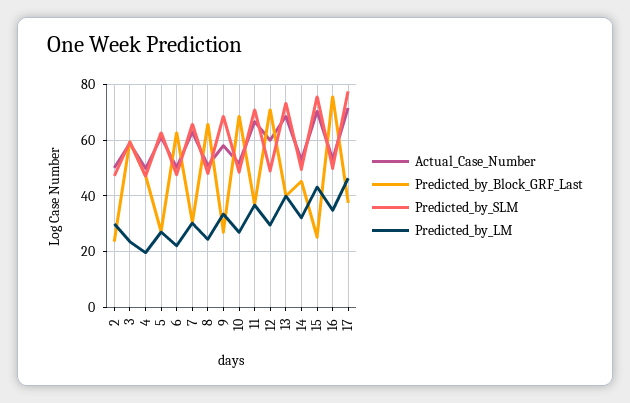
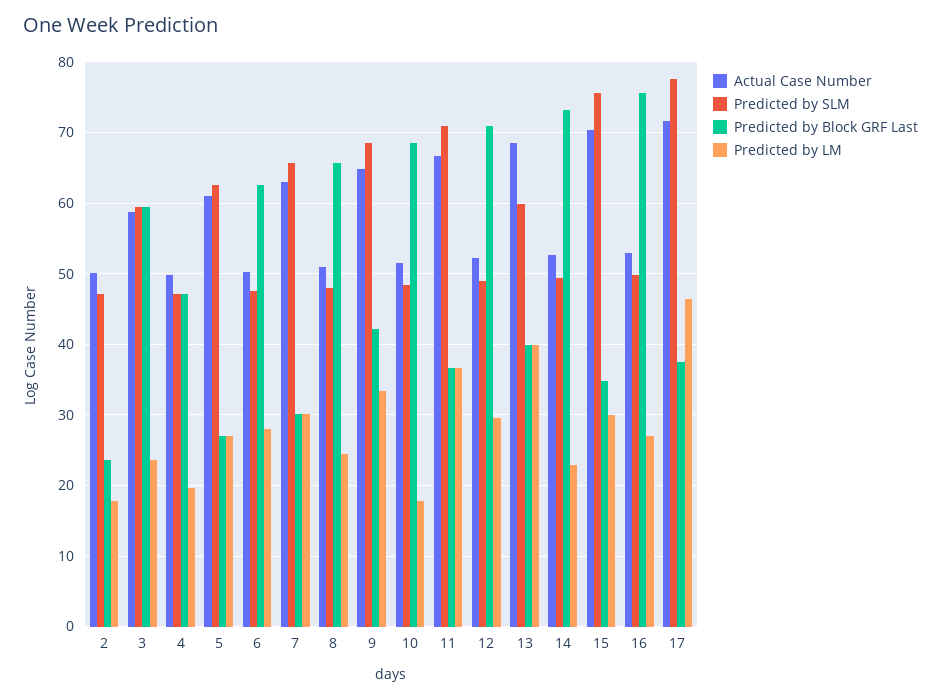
  {
    "Actual_Case_Number": {
      "2": 50,
      "3": 59,
      "4": 50,
      "5": 61,
      "6": 50,
      "7": 63,
      "8": 51,
-     "9": 57.5,
+     "9": 65,
      "10": 52,
      "11": 67,
-     "12": 60,
+     "12": 52,
      "13": 69,
      "14": 53,
      "15": 70,
      "16": 53,
      "17": 72
    },
    "Predicted_by_Block_GRF_Last": {
      "2": 24,
      "3": 59,
      "4": 47,
      "5": 27,
      "6": 63,
      "7": 30,
      "8": 66,
-     "9": 27.5,
+     "9": 42,
      "10": 69,
      "11": 37,
      "12": 71,
      "13": 40,
-     "14": 45,
+     "14": 73,
-     "15": 25,
+     "15": 35,
      "16": 76,
      "17": 38
    },
    "Predicted_by_SLM": {
      "2": 47,
      "3": 59,
      "4": 47,
      "5": 63,
      "6": 48,
      "7": 66,
      "8": 48,
      "9": 69,
      "10": 48,
      "11": 71,
      "12": 49,
-     "13": 72.5,
+     "13": 60,
      "14": 49,
      "15": 76,
      "16": 50,
      "17": 78
    },
    "Predicted_by_LM": {
-     "2": 30,
+     "2": 18,
      "3": 24,
      "4": 20,
      "5": 27,
-     "6": 22.5,
+     "6": 28,
      "7": 30,
      "8": 24,
      "9": 33,
-     "10": 27.5,
+     "10": 18,
      "11": 37,
      "12": 30,
      "13": 40,
-     "14": 32.5,
+     "14": 23,
-     "15": 42.5,
+     "15": 30,
-     "16": 35,
+     "16": 27,
      "17": 46
    }
  }

